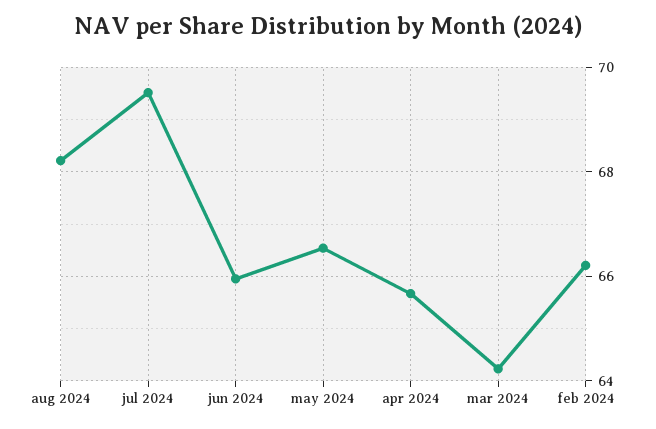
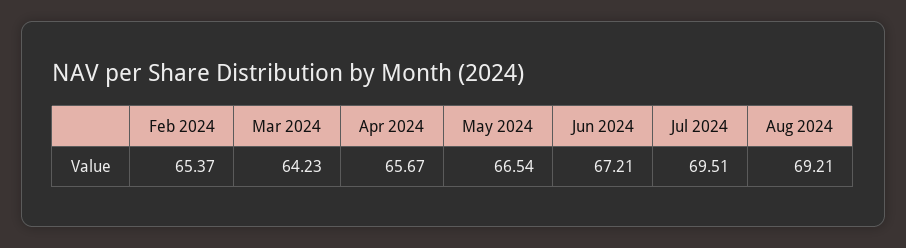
  {
-   "aug 2024": 68.2,
+   "aug 2024": 69.21,
    "jul 2024": 69.51,
-   "jun 2024": 66,
+   "jun 2024": 67.21,
    "may 2024": 66.54,
    "apr 2024": 65.67,
    "mar 2024": 64.23,
-   "feb 2024": 66.2
+   "feb 2024": 65.37
  }

